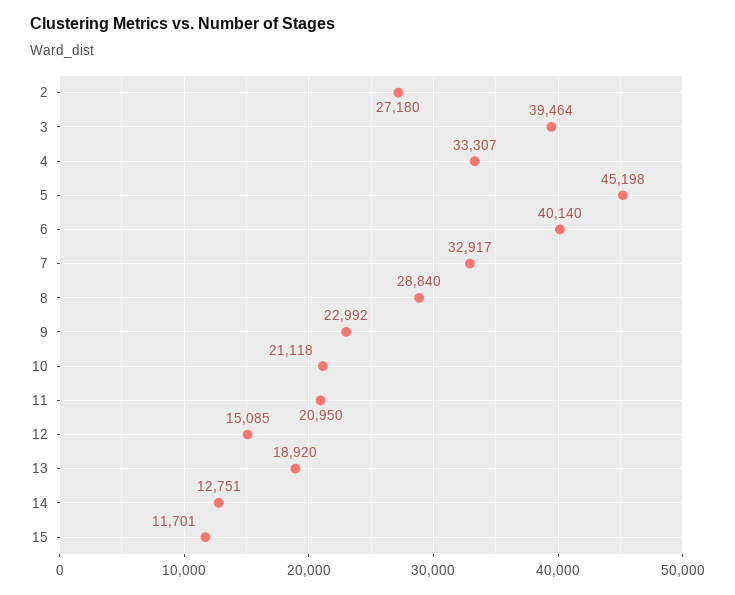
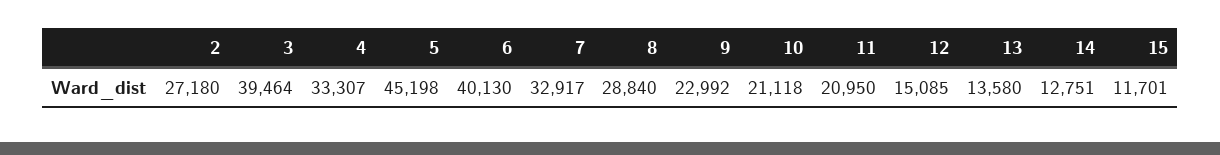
  {
    "2": 27180,
    "3": 39464,
    "4": 33307,
    "5": 45198,
-   "6": 40140,
+   "6": 40130,
    "7": 32917,
    "8": 28840,
    "9": 22992,
    "10": 21118,
    "11": 20950,
    "12": 15085,
-   "13": 18920,
+   "13": 13580,
    "14": 12751,
    "15": 11701
  }

